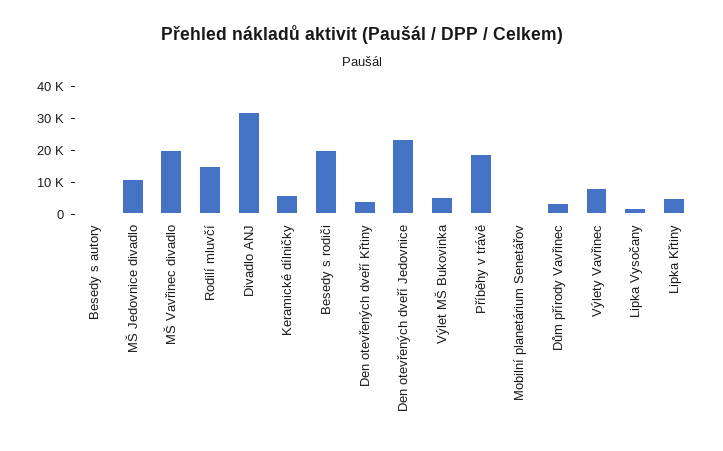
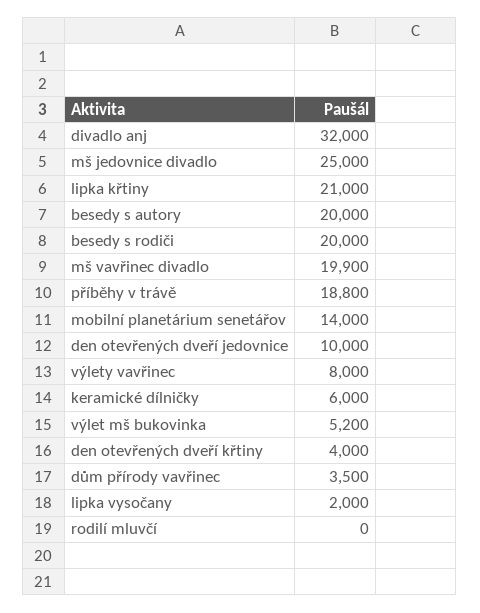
  {
-   "Besedy s autory": 0,
+   "Besedy s autory": 20000,
-   "MŠ Jedovnice divadlo": 10000,
+   "MŠ Jedovnice divadlo": 25000,
    "MŠ Vavřinec divadlo": 19900,
-   "Rodilí mluvčí": 15000,
+   "Rodilí mluvčí": 0,
    "Divadlo ANJ": 32000,
    "Keramické dílničky": 6000,
    "Besedy s rodiči": 20000,
    "Den otevřených dveří Křtiny": 4000,
-   "Den otevřených dveří Jedovnice": 25000,
+   "Den otevřených dveří Jedovnice": 10000,
    "Výlet MŠ Bukovinka": 5200,
    "Příběhy v trávě": 18800,
-   "Mobilní planetárium Senetářov": 0,
+   "Mobilní planetárium Senetářov": 14000,
    "Dům přírody Vavřinec": 3500,
    "Výlety Vavřinec": 8000,
    "Lipka Vysočany": 2000,
-   "Lipka Křtiny": 5000
+   "Lipka Křtiny": 21000
  }

